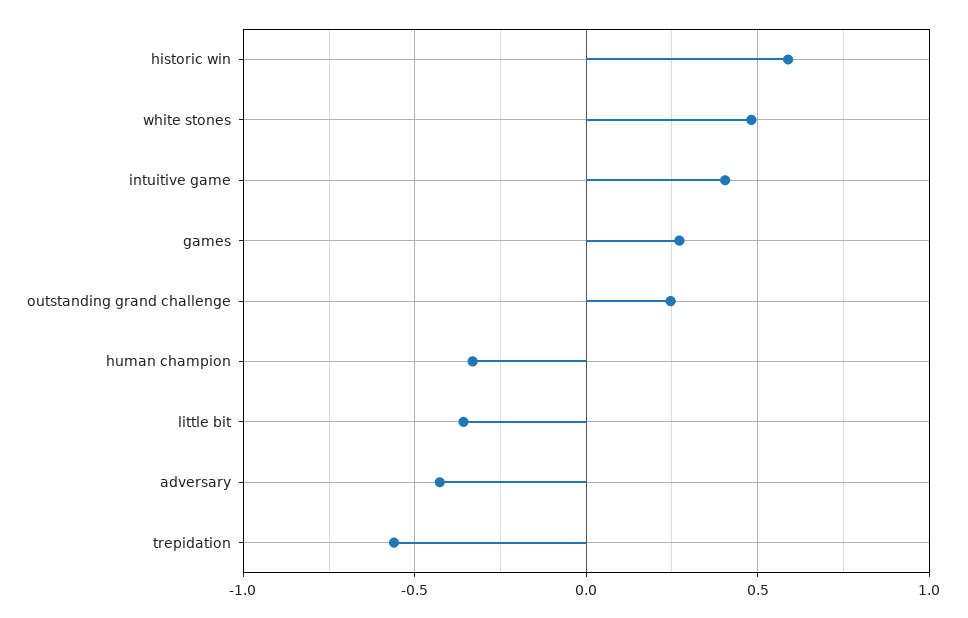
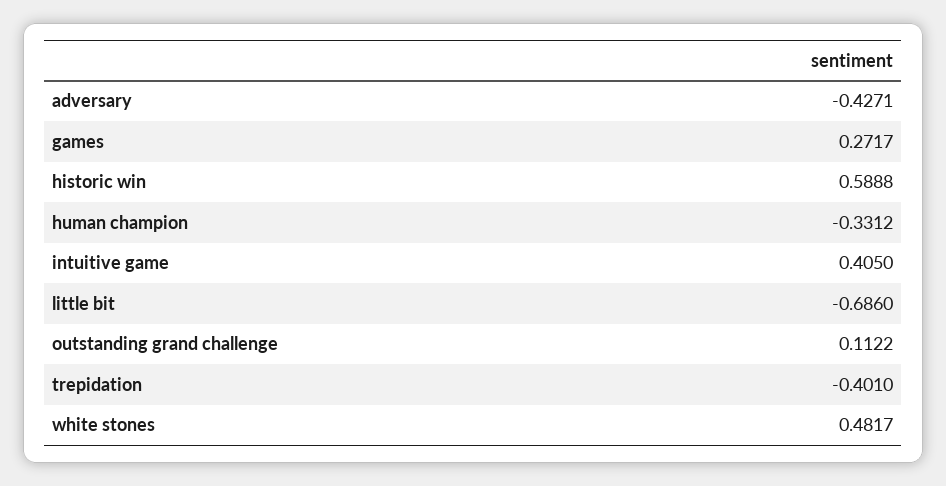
  {
    "historic win": 0.5888,
    "white stones": 0.4817,
    "intuitive game": 0.405,
    "games": 0.2717,
-   "outstanding grand challenge": 0.25,
+   "outstanding grand challenge": 0.1122,
    "human champion": -0.3312,
-   "little bit": -0.35,
+   "little bit": -0.686,
    "adversary": -0.4271,
-   "trepidation": -0.55
+   "trepidation": -0.401
  }

